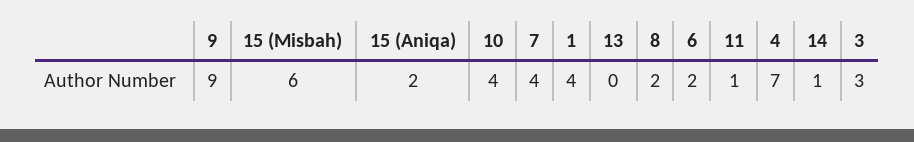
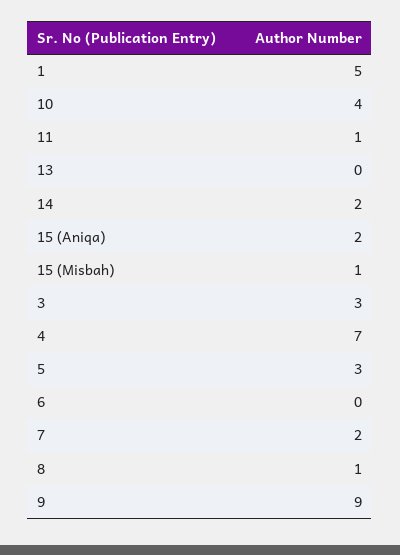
  {
    "9": 9,
-   "15 (Misbah)": 6,
+   "15 (Misbah)": 1,
    "15 (Aniqa)": 2,
    "10": 4,
-   "7": 4,
+   "7": 2,
-   "1": 4,
+   "1": 5,
    "13": 0,
-   "8": 2,
+   "8": 1,
-   "6": 2,
+   "6": 0,
    "11": 1,
    "4": 7,
-   "14": 1,
+   "14": 2,
-   "3": 3
+   "3": 3,
+   "5": 3
  }

